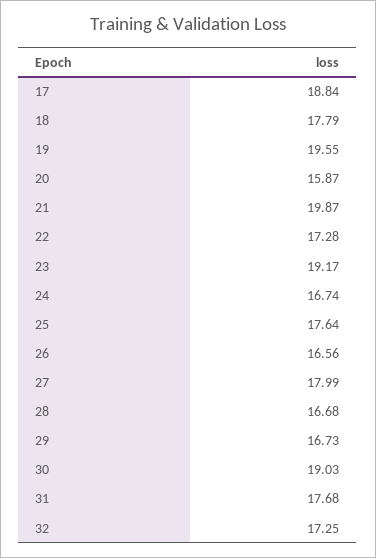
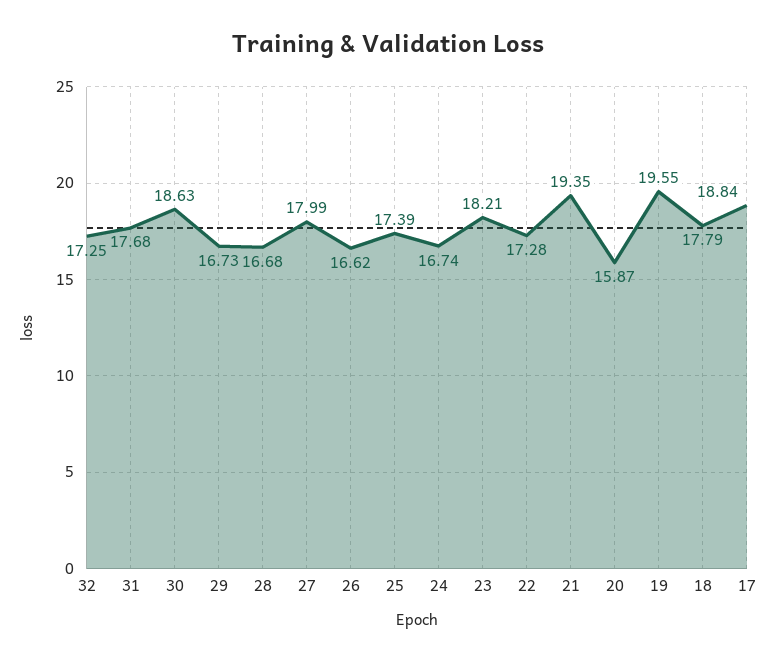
  {
    "17": 18.84,
    "18": 17.79,
    "19": 19.55,
    "20": 15.87,
-   "21": 19.87,
+   "21": 19.35,
    "22": 17.28,
-   "23": 19.17,
+   "23": 18.21,
    "24": 16.74,
-   "25": 17.64,
+   "25": 17.39,
-   "26": 16.56,
+   "26": 16.62,
    "27": 17.99,
    "28": 16.68,
    "29": 16.73,
-   "30": 19.03,
+   "30": 18.63,
    "31": 17.68,
    "32": 17.25
  }

